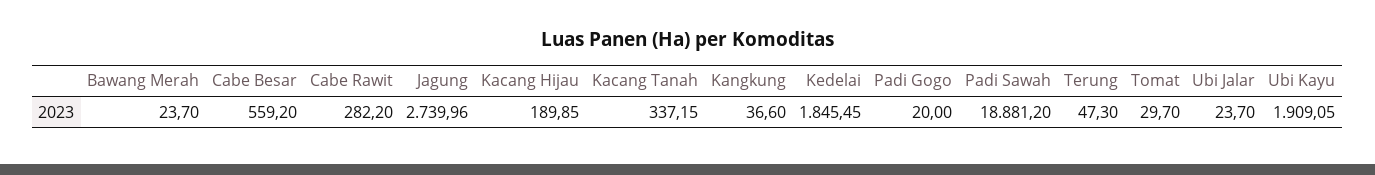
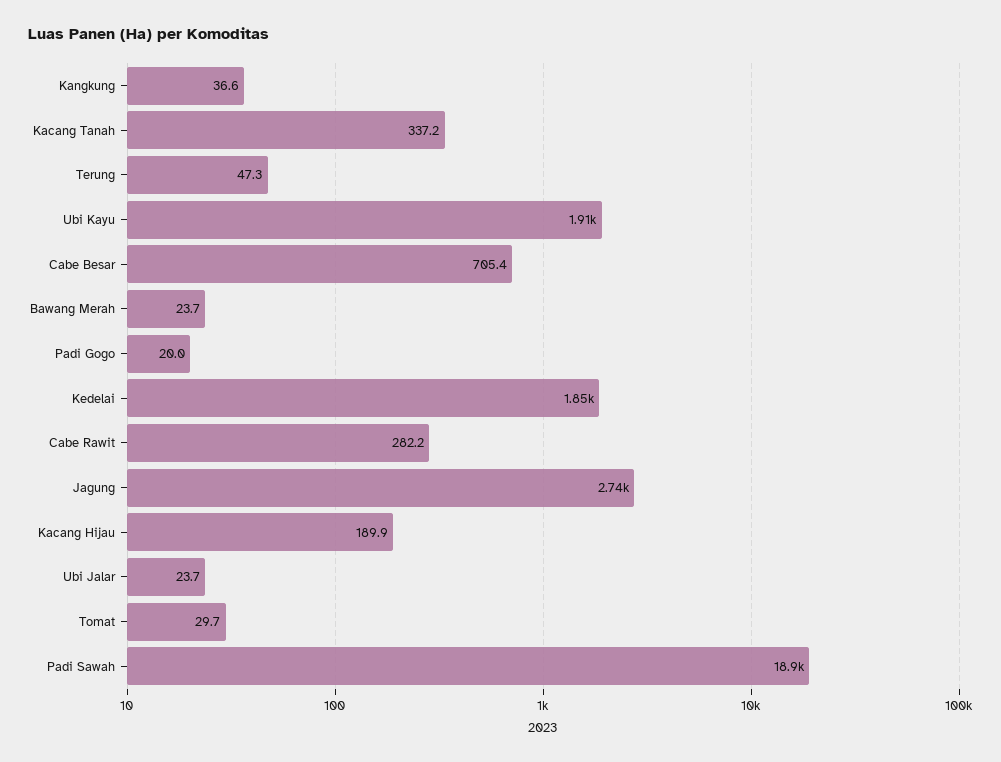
  {
    "Bawang Merah": 23.7,
-   "Cabe Besar": 559.2,
+   "Cabe Besar": 705.4,
    "Cabe Rawit": 282.2,
    "Jagung": 2739.96,
    "Kacang Hijau": 189.85,
    "Kacang Tanah": 337.15,
    "Kangkung": 36.6,
    "Kedelai": 1845.45,
    "Padi Gogo": 20,
    "Padi Sawah": 18881.2,
    "Terung": 47.3,
    "Tomat": 29.7,
    "Ubi Jalar": 23.7,
    "Ubi Kayu": 1909.05
  }

